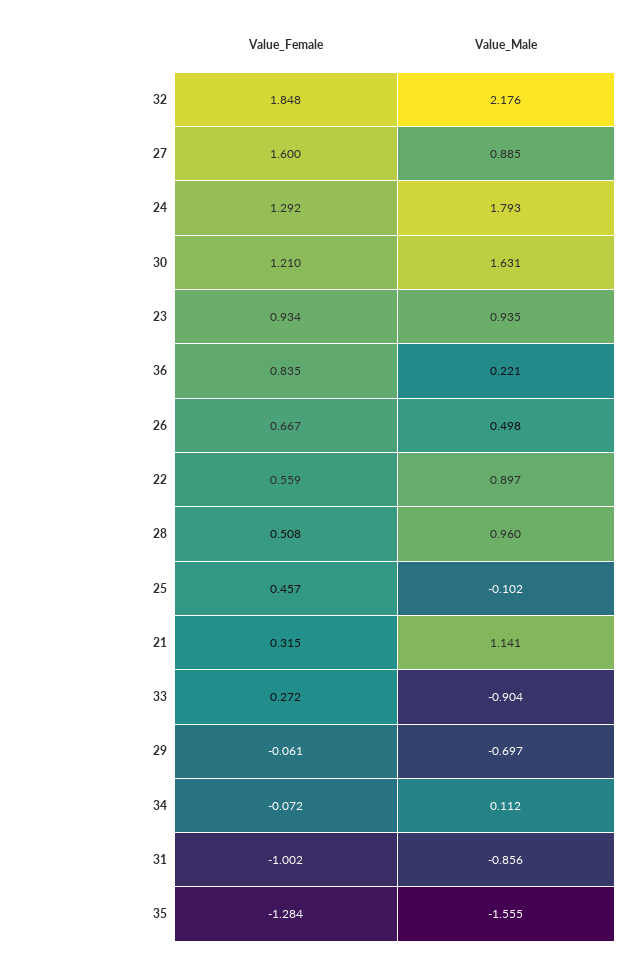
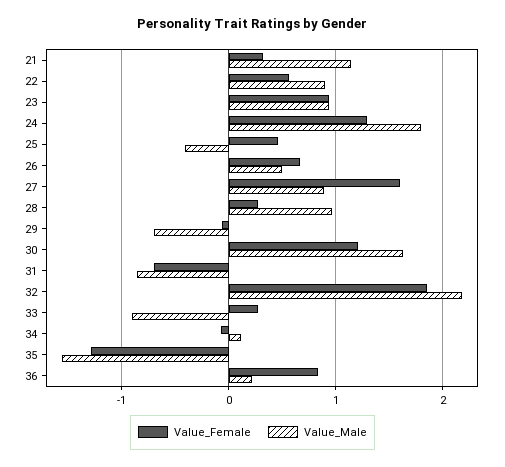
  {
    "Value_Female": {
      "32": 1.848,
      "27": 1.6,
      "24": 1.292,
      "30": 1.21,
      "23": 0.934,
      "36": 0.835,
      "26": 0.667,
      "22": 0.559,
-     "28": 0.508,
+     "28": 0.3,
      "25": 0.457,
      "21": 0.315,
      "33": 0.272,
      "29": -0.061,
      "34": -0.072,
-     "31": -1.002,
+     "31": -0.7,
      "35": -1.284
    },
    "Value_Male": {
      "32": 2.176,
      "27": 0.885,
      "24": 1.793,
      "30": 1.631,
      "23": 0.935,
      "36": 0.221,
      "26": 0.498,
      "22": 0.897,
      "28": 0.96,
-     "25": -0.102,
+     "25": -0.4,
      "21": 1.141,
      "33": -0.904,
      "29": -0.697,
      "34": 0.112,
      "31": -0.856,
      "35": -1.555
    }
  }

